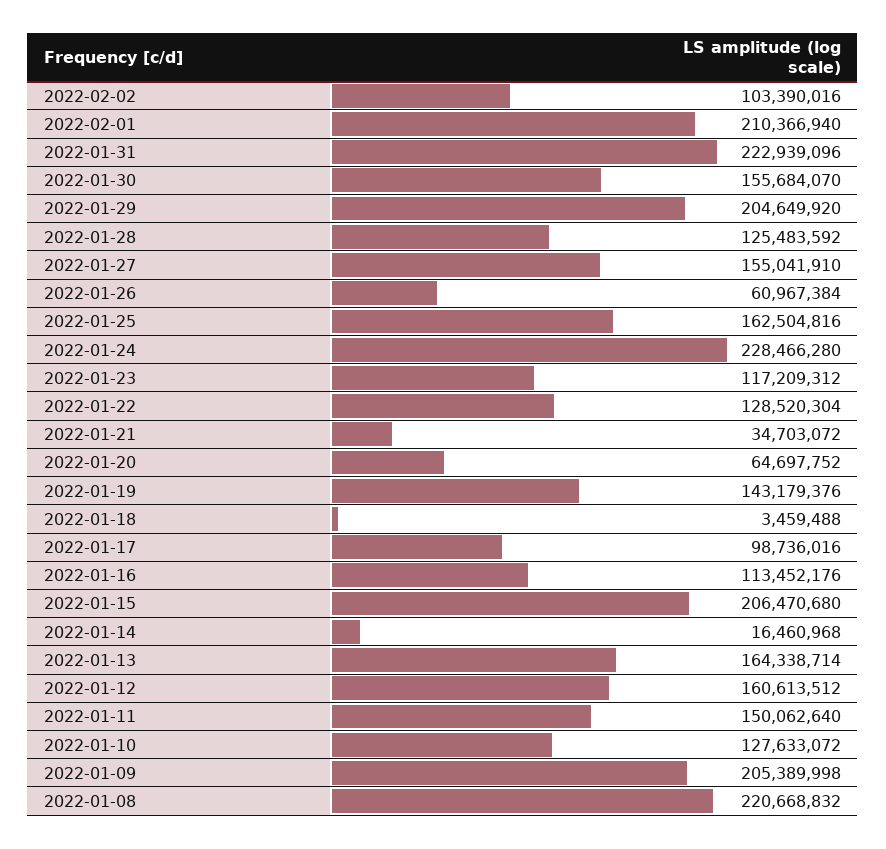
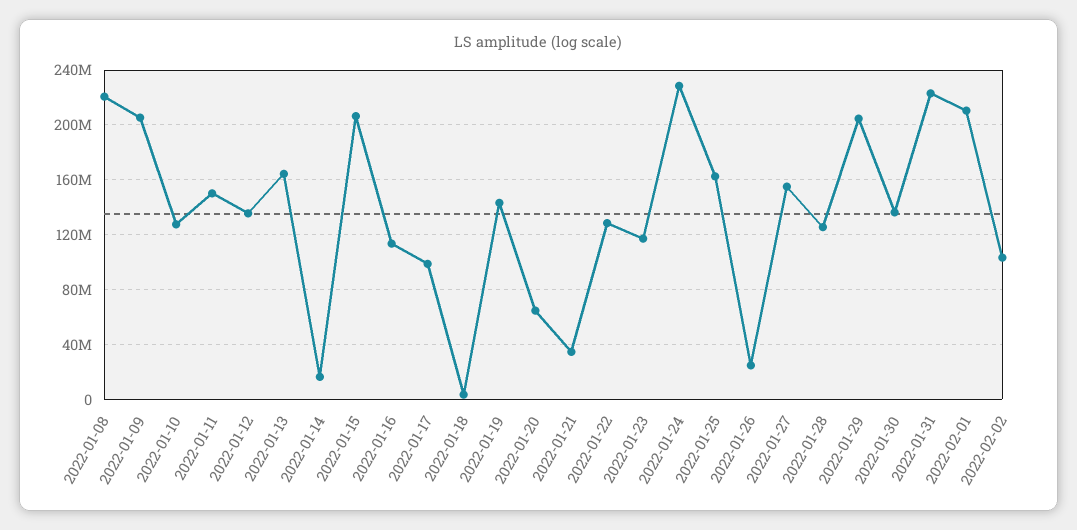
  {
    "2022-02-02": 103390016,
    "2022-02-01": 210366940,
    "2022-01-31": 222939096,
-   "2022-01-30": 155684070,
+   "2022-01-30": 135000000,
    "2022-01-29": 204649920,
    "2022-01-28": 125483592,
    "2022-01-27": 155041910,
-   "2022-01-26": 60967384,
+   "2022-01-26": 25000000,
    "2022-01-25": 162504816,
    "2022-01-24": 228466280,
    "2022-01-23": 117209312,
    "2022-01-22": 128520304,
    "2022-01-21": 34703072,
    "2022-01-20": 64697752,
    "2022-01-19": 143179376,
    "2022-01-18": 3459488,
    "2022-01-17": 98736016,
    "2022-01-16": 113452176,
    "2022-01-15": 206470680,
    "2022-01-14": 16460968,
    "2022-01-13": 164338714,
-   "2022-01-12": 160613512,
+   "2022-01-12": 135000000,
    "2022-01-11": 150062640,
    "2022-01-10": 127633072,
    "2022-01-09": 205389998,
    "2022-01-08": 220668832
  }

